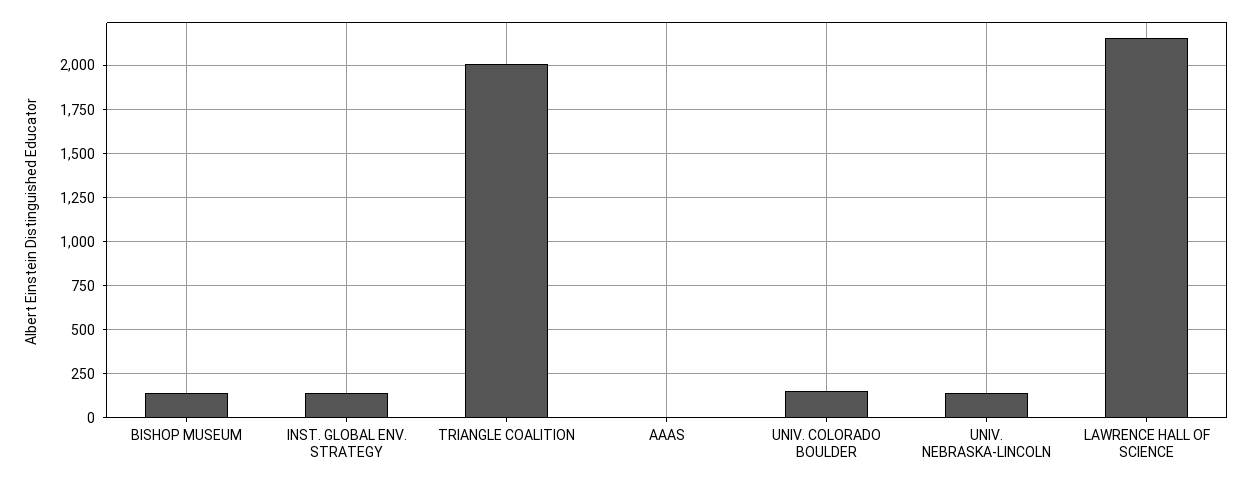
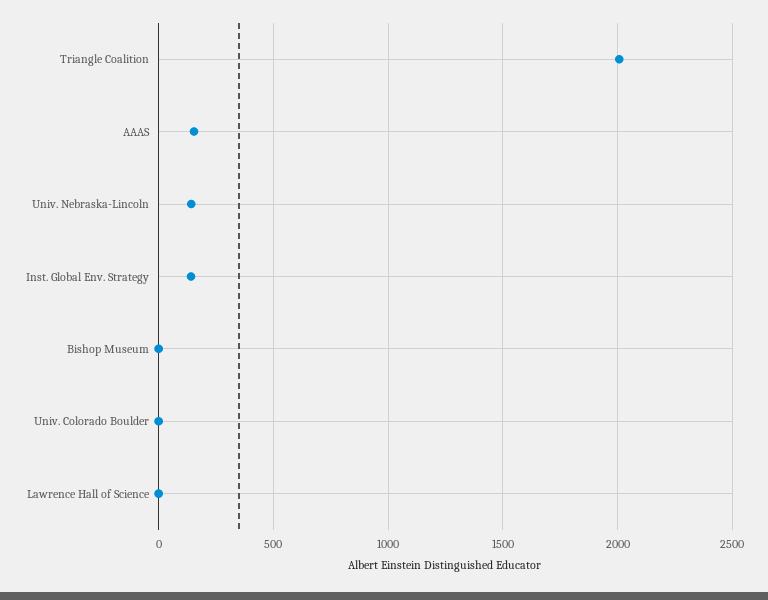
  {
-   "BISHOP MUSEUM": 150,
+   "BISHOP MUSEUM": 0,
    "INST. GLOBAL ENV. STRATEGY": 150,
    "TRIANGLE COALITION": 2000,
-   "AAAS": 0,
+   "AAAS": 150,
-   "UNIV. COLORADO BOULDER": 150,
+   "UNIV. COLORADO BOULDER": 0,
    "UNIV. NEBRASKA-LINCOLN": 150,
-   "LAWRENCE HALL OF SCIENCE": 2150
+   "LAWRENCE HALL OF SCIENCE": 0
  }

